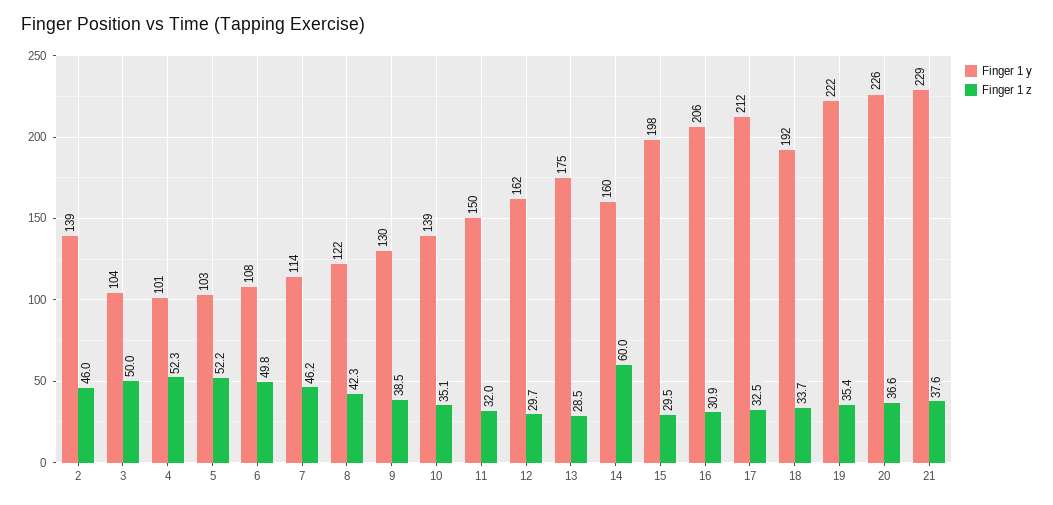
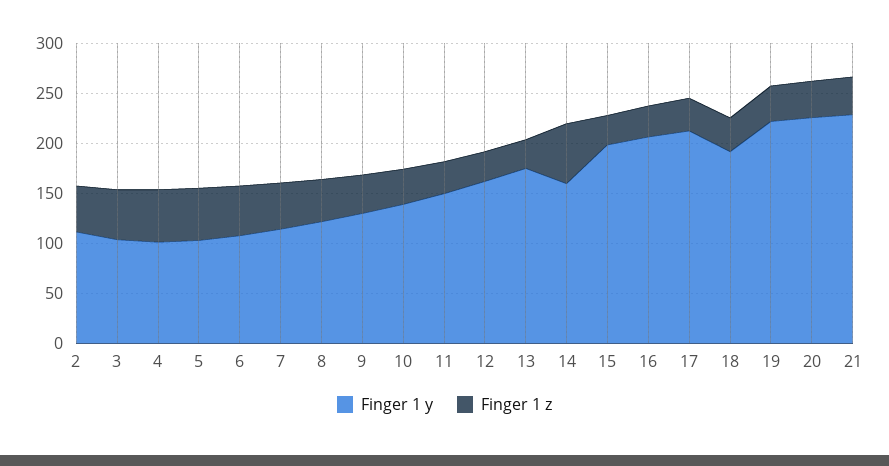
  {
    "Finger 1 y": {
-     "2": 139,
+     "2": 110,
      "3": 104,
      "4": 101,
      "5": 103,
      "6": 108,
      "7": 114,
      "8": 122,
      "9": 130,
      "10": 139,
      "11": 150,
      "12": 162,
      "13": 175,
      "14": 160,
      "15": 198,
      "16": 206,
      "17": 212,
      "18": 192,
      "19": 222,
      "20": 226,
      "21": 229
    },
    "Finger 1 z": {
      "2": 46,
      "3": 50,
      "4": 52.3,
      "5": 52.2,
      "6": 49.8,
      "7": 46.2,
      "8": 42.3,
      "9": 38.5,
      "10": 35.1,
      "11": 32,
      "12": 29.7,
      "13": 28.5,
      "14": 60,
      "15": 29.5,
      "16": 30.9,
      "17": 32.5,
      "18": 33.7,
      "19": 35.4,
      "20": 36.6,
      "21": 37.6
    }
  }

